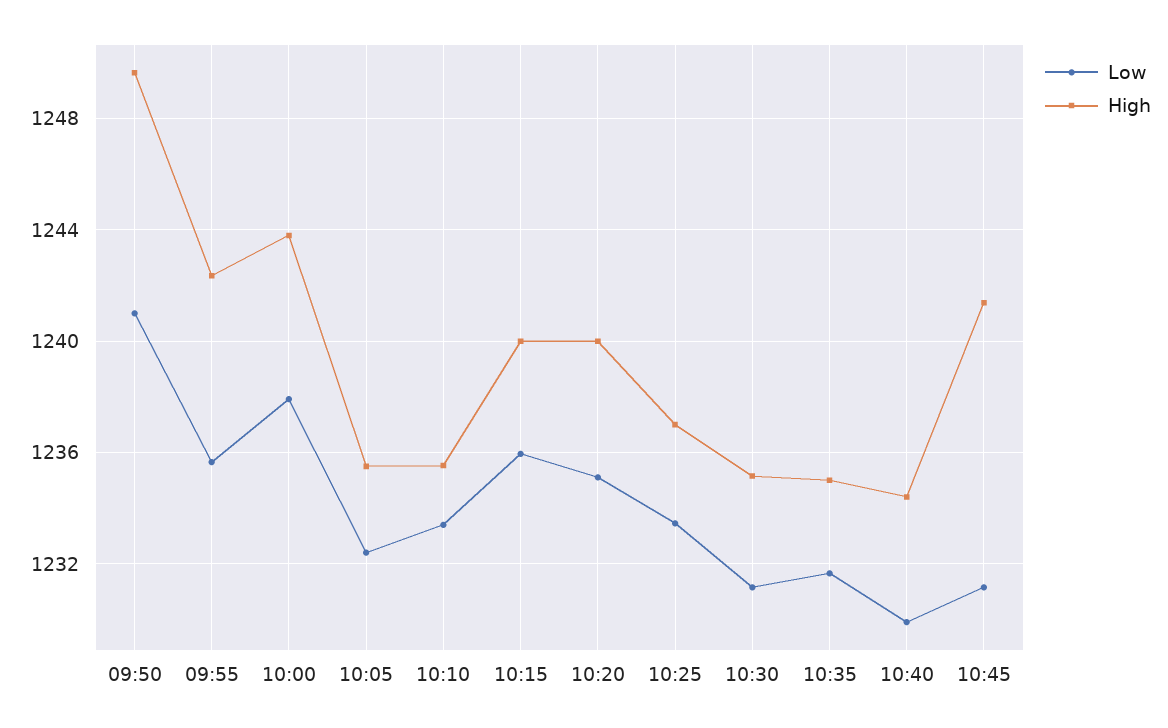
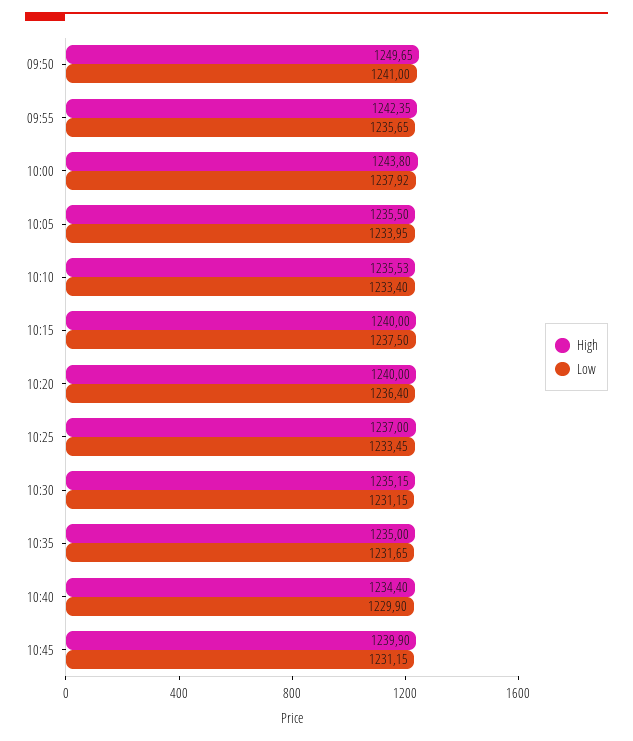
  {
    "Low": {
      "09:50": 1241,
      "09:55": 1235.65,
      "10:00": 1237.92,
-     "10:05": 1232.5,
+     "10:05": 1233.95,
      "10:10": 1233.4,
-     "10:15": 1236,
+     "10:15": 1237.5,
-     "10:20": 1235,
+     "10:20": 1236.4,
      "10:25": 1233.45,
      "10:30": 1231.15,
      "10:35": 1231.65,
      "10:40": 1229.9,
      "10:45": 1231.15
    },
    "High": {
      "09:50": 1249.65,
      "09:55": 1242.35,
      "10:00": 1243.8,
      "10:05": 1235.5,
      "10:10": 1235.53,
      "10:15": 1240,
      "10:20": 1240,
      "10:25": 1237,
      "10:30": 1235.15,
      "10:35": 1235,
      "10:40": 1234.4,
-     "10:45": 1241.5
+     "10:45": 1239.9
    }
  }

